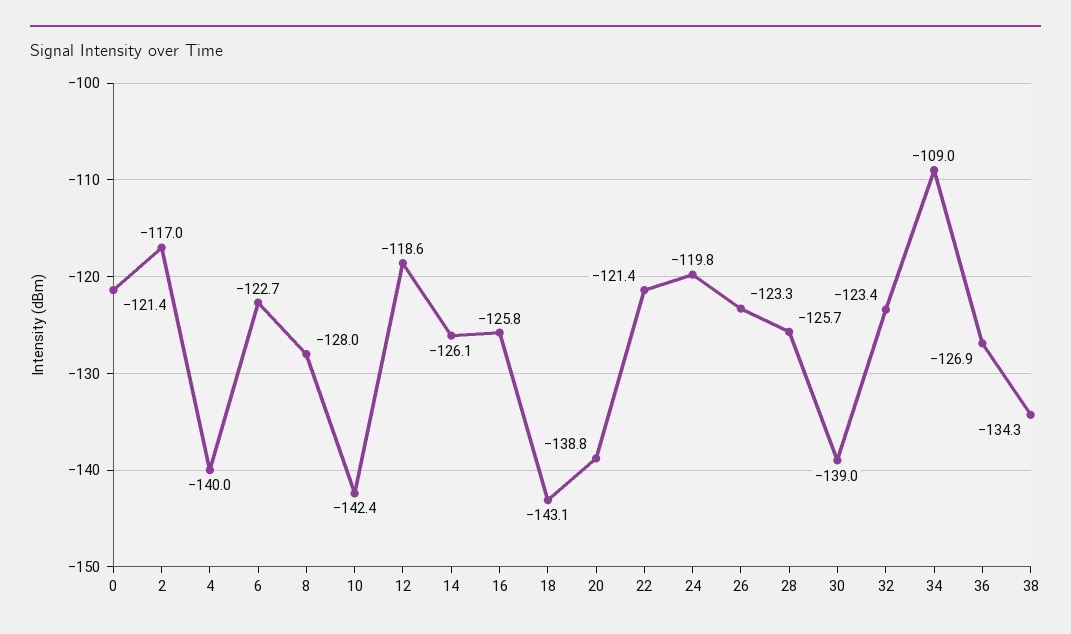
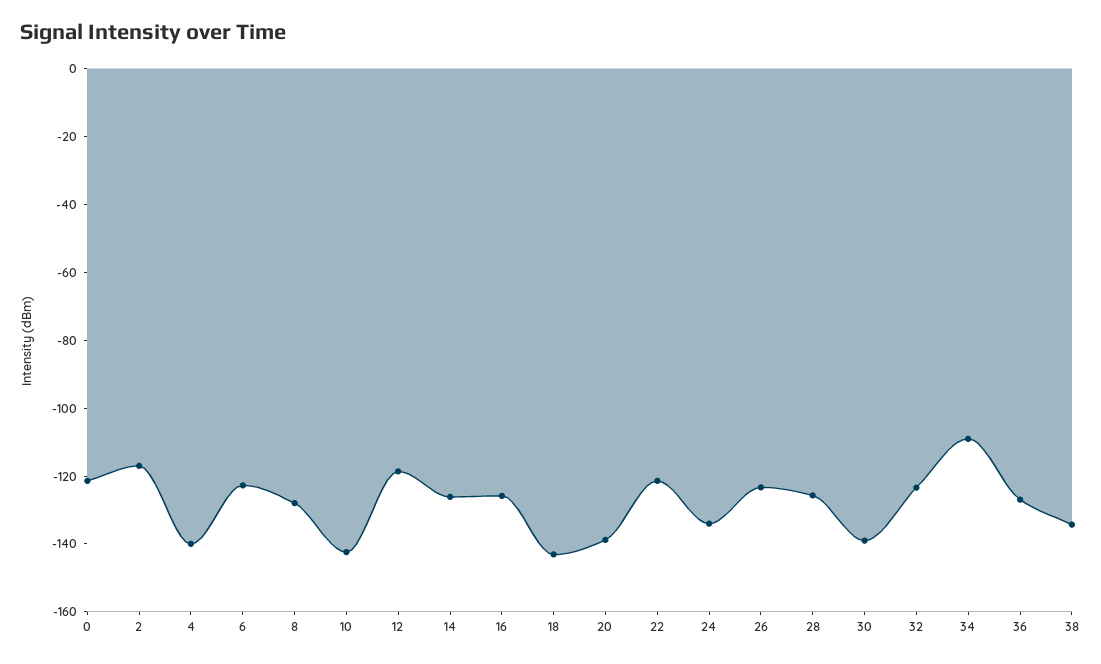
  {
    "0": -121.4,
    "2": -117,
    "4": -140,
    "6": -122.7,
    "8": -128,
    "10": -142.4,
    "12": -118.6,
    "14": -126.1,
    "16": -125.8,
    "18": -143.1,
    "20": -138.8,
    "22": -121.4,
-   "24": -119.8,
+   "24": -135,
    "26": -123.3,
    "28": -125.7,
    "30": -139,
    "32": -123.4,
    "34": -109,
    "36": -126.9,
    "38": -134.3
  }

